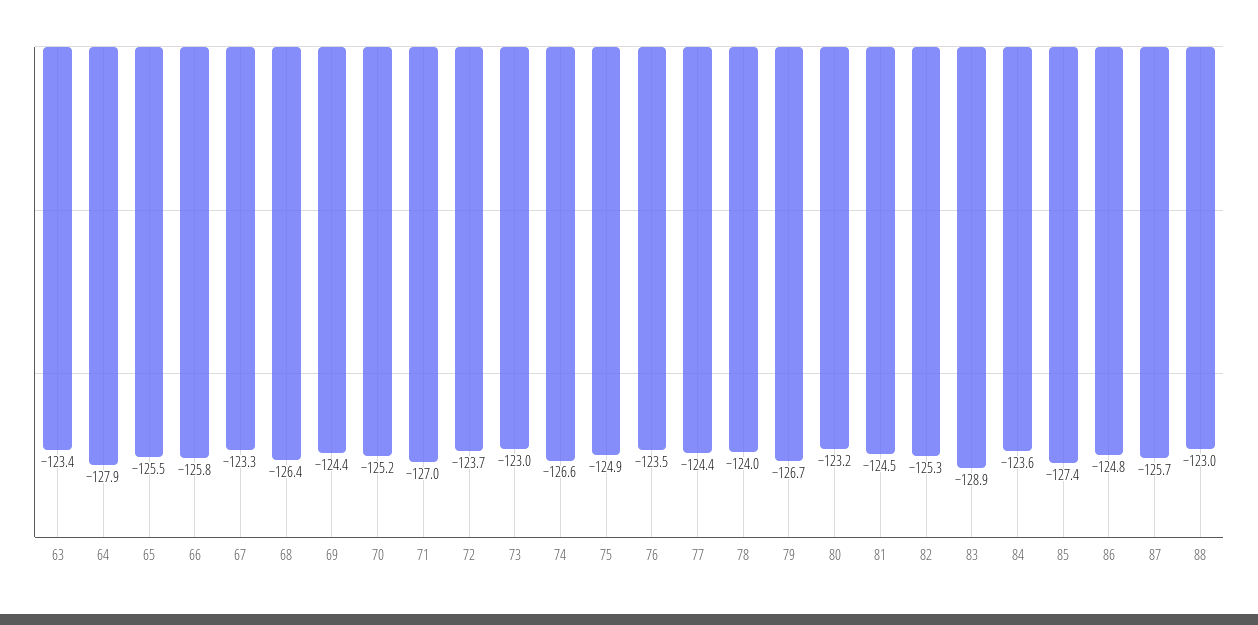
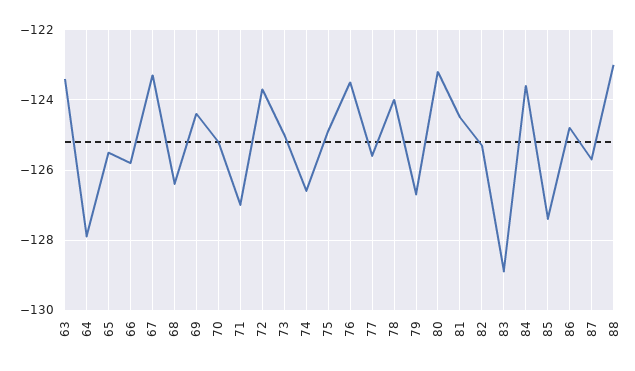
  {
    "63": -123.4,
    "64": -127.9,
    "65": -125.5,
    "66": -125.8,
    "67": -123.3,
    "68": -126.4,
    "69": -124.4,
    "70": -125.2,
    "71": -127,
    "72": -123.7,
-   "73": -123,
+   "73": -125,
    "74": -126.6,
    "75": -124.9,
    "76": -123.5,
-   "77": -124.4,
+   "77": -125.5,
    "78": -124,
    "79": -126.7,
    "80": -123.2,
    "81": -124.5,
    "82": -125.3,
    "83": -128.9,
    "84": -123.6,
    "85": -127.4,
    "86": -124.8,
    "87": -125.7,
    "88": -123
  }

